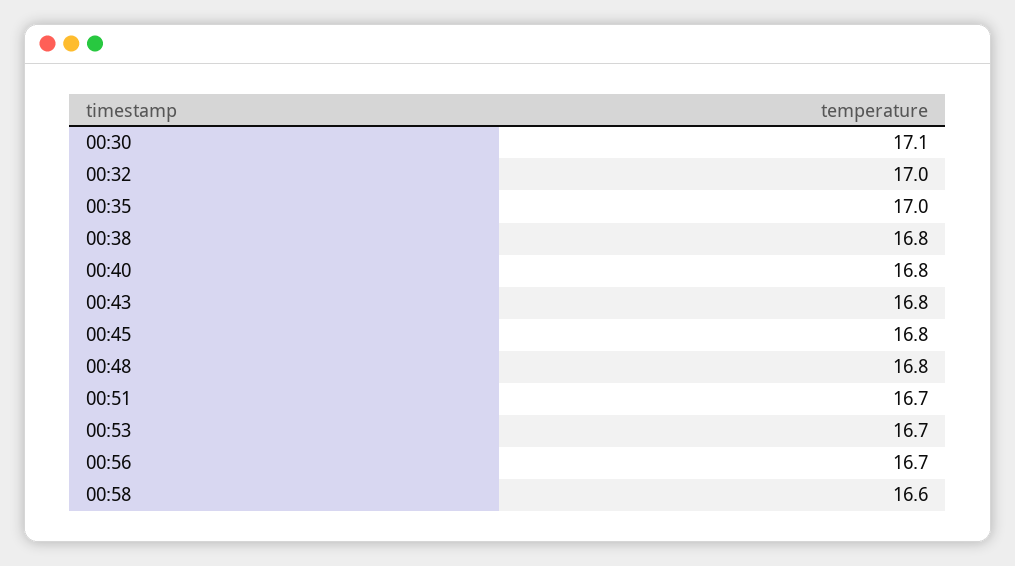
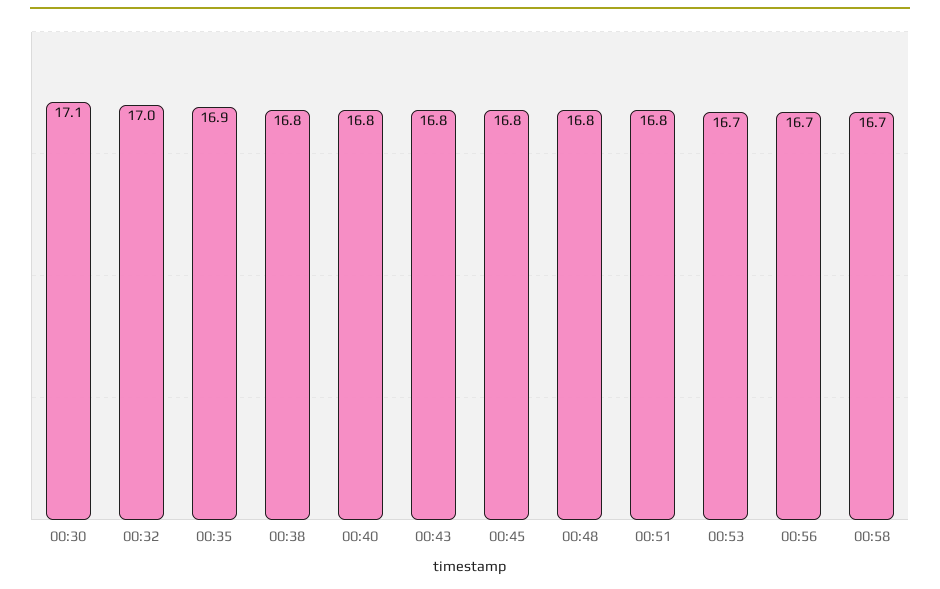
  {
    "00:30": 17.1,
    "00:32": 17,
-   "00:35": 17,
+   "00:35": 16.9,
    "00:38": 16.8,
    "00:40": 16.8,
    "00:43": 16.8,
    "00:45": 16.8,
    "00:48": 16.8,
-   "00:51": 16.7,
+   "00:51": 16.8,
    "00:53": 16.7,
    "00:56": 16.7,
-   "00:58": 16.6
+   "00:58": 16.7
  }

